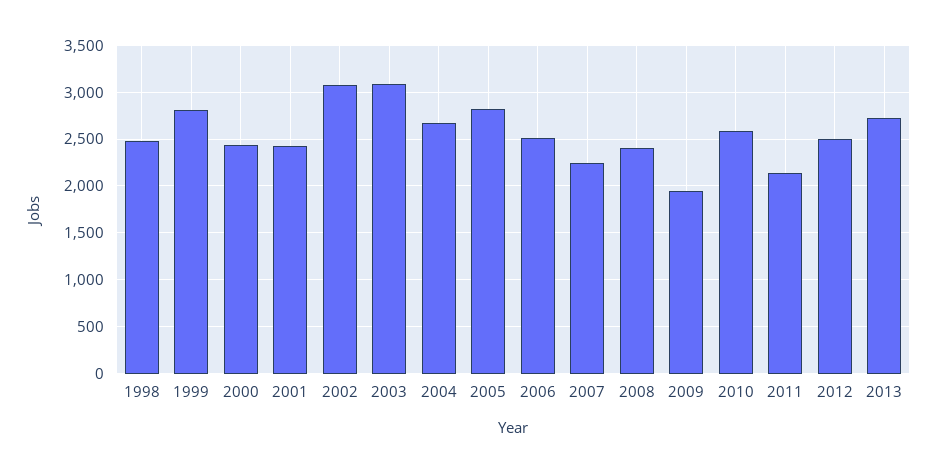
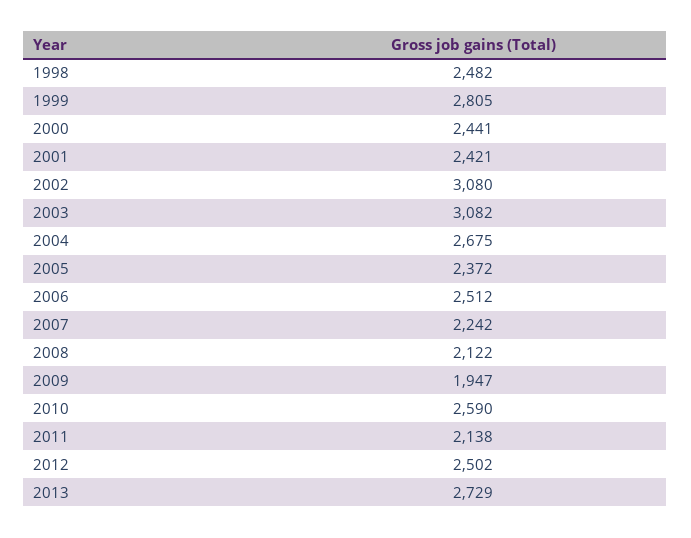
  {
    "1998": 2482,
    "1999": 2805,
    "2000": 2441,
    "2001": 2421,
    "2002": 3080,
    "2003": 3082,
    "2004": 2675,
-   "2005": 2800,
+   "2005": 2372,
    "2006": 2512,
    "2007": 2242,
-   "2008": 2400,
+   "2008": 2122,
    "2009": 1947,
    "2010": 2590,
    "2011": 2138,
    "2012": 2502,
    "2013": 2729
  }

